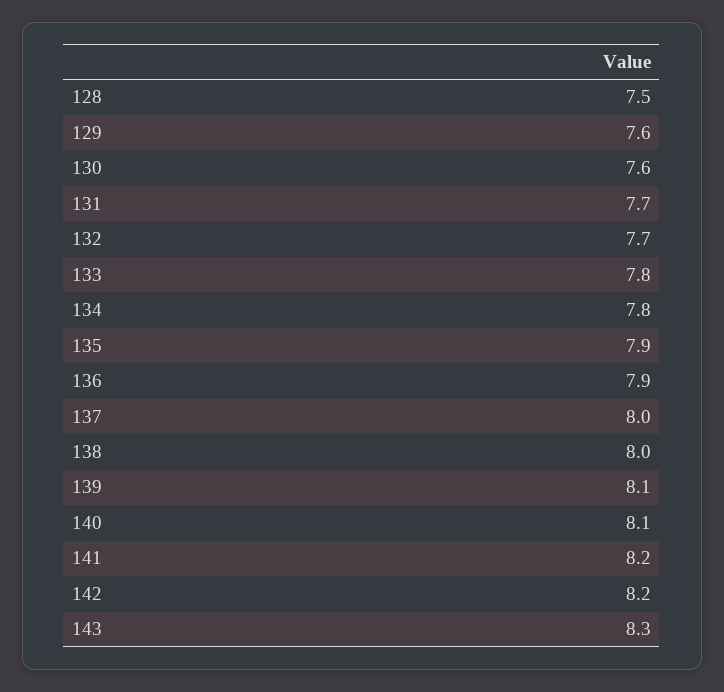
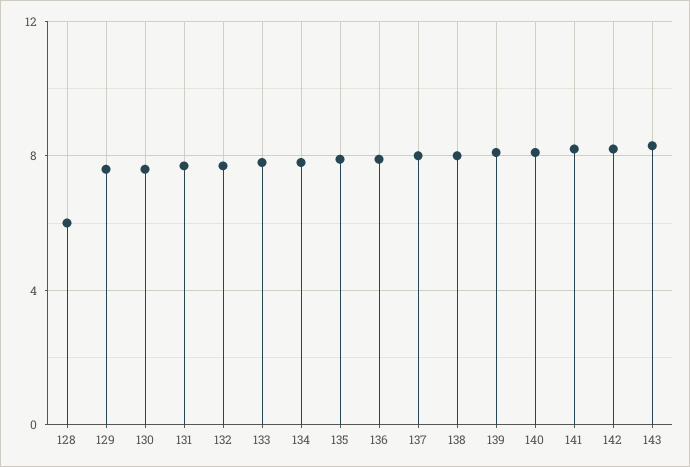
  {
-   "128": 7.5,
+   "128": 6,
    "129": 7.6,
    "130": 7.6,
    "131": 7.7,
    "132": 7.7,
    "133": 7.8,
    "134": 7.8,
    "135": 7.9,
    "136": 7.9,
    "137": 8,
    "138": 8,
    "139": 8.1,
    "140": 8.1,
    "141": 8.2,
    "142": 8.2,
    "143": 8.3
  }

